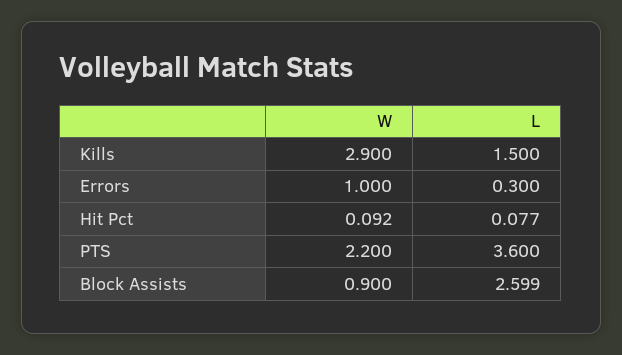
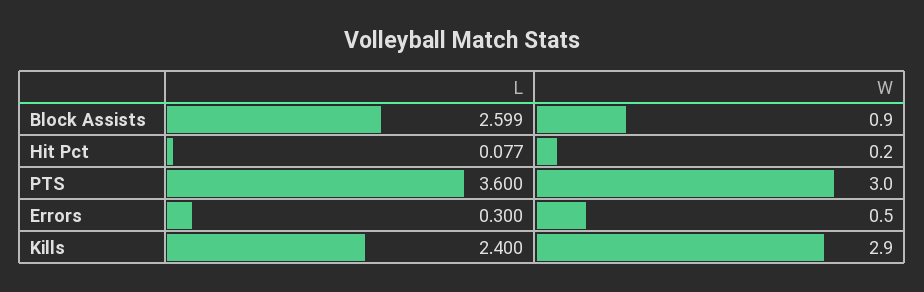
  {
    "W": {
      "Kills": 2.9,
-     "Errors": 1,
+     "Errors": 0.5,
-     "Hit Pct": 0.092,
+     "Hit Pct": 0.2,
-     "PTS": 2.2,
+     "PTS": 3,
      "Block Assists": 0.9
    },
    "L": {
-     "Kills": 1.5,
+     "Kills": 2.4,
      "Errors": 0.3,
      "Hit Pct": 0.077,
      "PTS": 3.6,
      "Block Assists": 2.599
    }
  }

